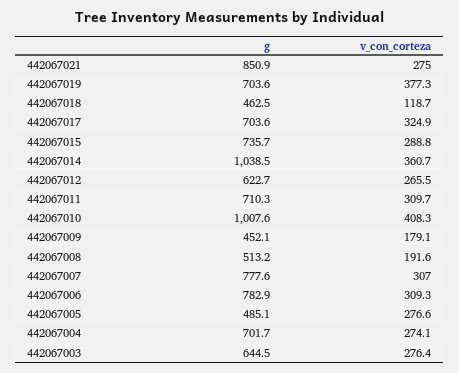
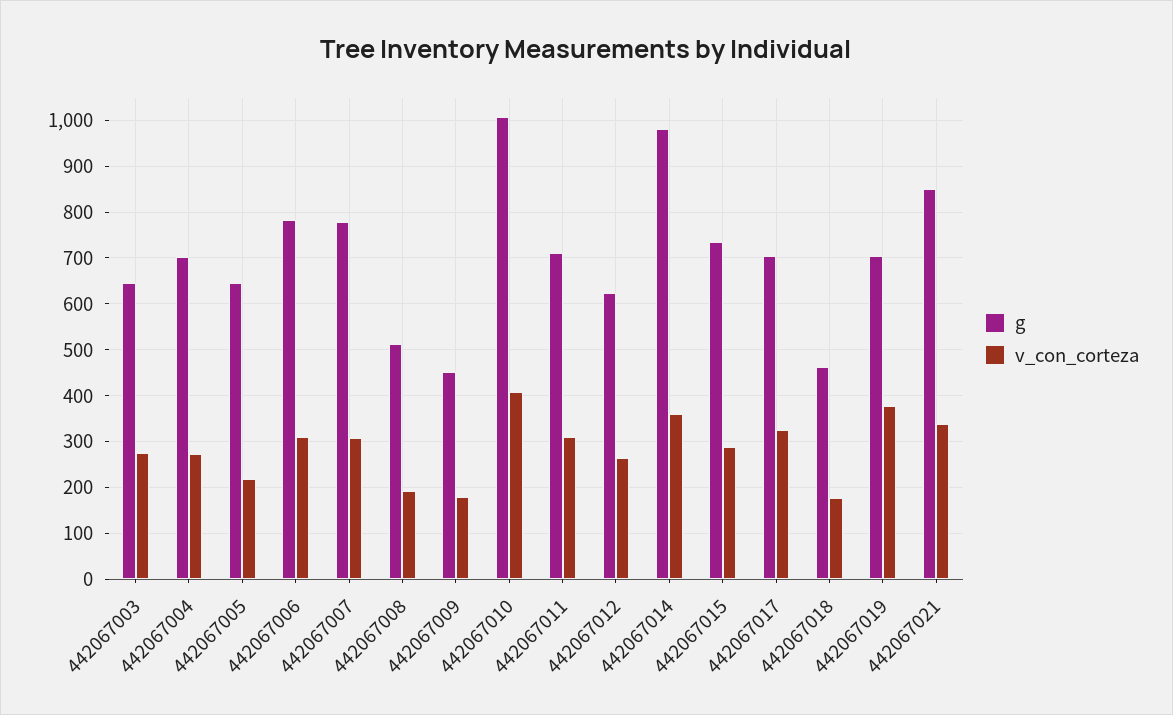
  {
    "g": {
      "442067021": 850.9,
      "442067019": 703.6,
      "442067018": 462.5,
      "442067017": 703.6,
      "442067015": 735.7,
-     "442067014": 1038.5,
+     "442067014": 980,
      "442067012": 622.7,
      "442067011": 710.3,
      "442067010": 1007.6,
      "442067009": 452.1,
      "442067008": 513.2,
      "442067007": 777.6,
      "442067006": 782.9,
-     "442067005": 485.1,
+     "442067005": 640,
      "442067004": 701.7,
      "442067003": 644.5
    },
    "v_con_corteza": {
-     "442067021": 275,
+     "442067021": 340,
      "442067019": 377.3,
-     "442067018": 118.7,
+     "442067018": 180,
      "442067017": 324.9,
      "442067015": 288.8,
      "442067014": 360.7,
      "442067012": 265.5,
      "442067011": 309.7,
      "442067010": 408.3,
      "442067009": 179.1,
      "442067008": 191.6,
      "442067007": 307,
      "442067006": 309.3,
-     "442067005": 276.6,
+     "442067005": 220,
      "442067004": 274.1,
      "442067003": 276.4
    }
  }

